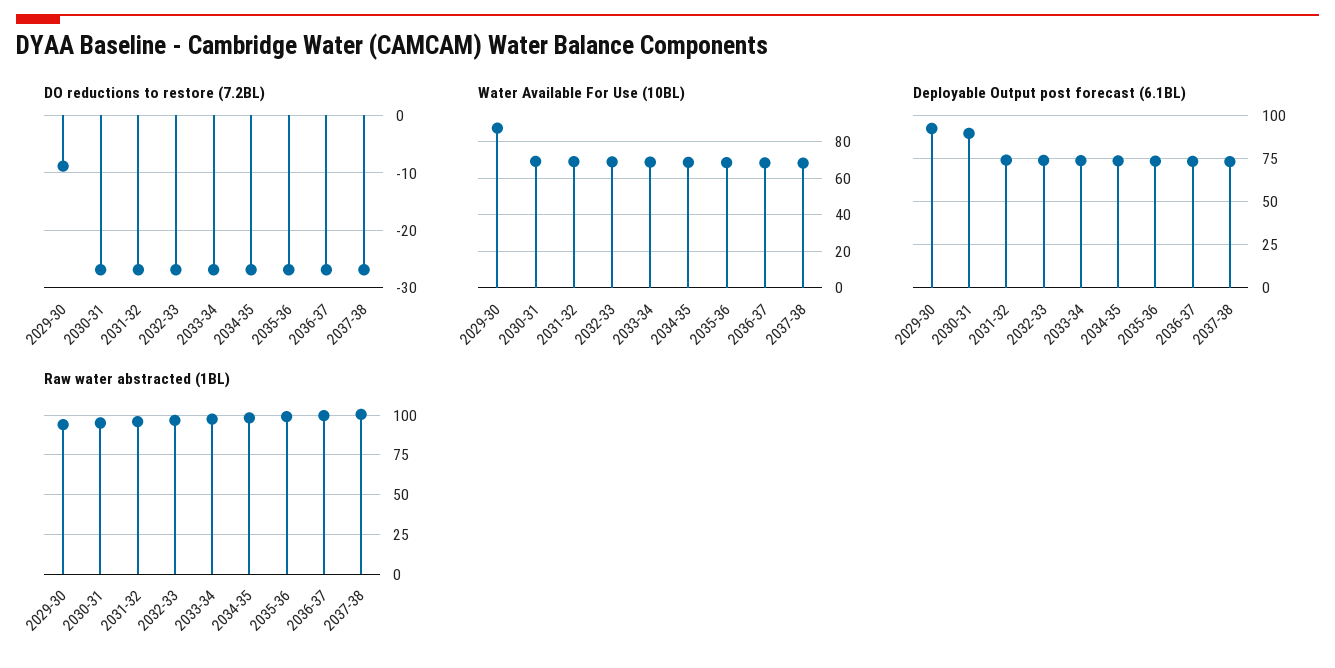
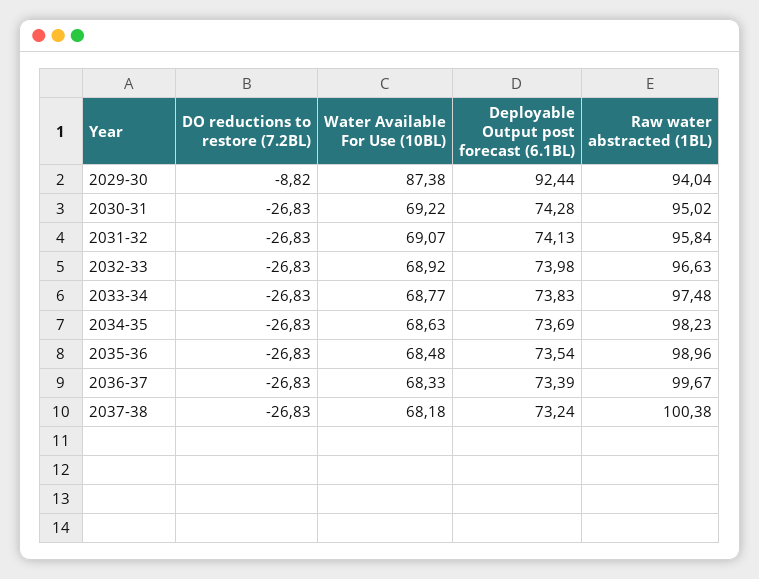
  {
    "DO reductions to restore (7.2BL)": {
      "2029-30": -8.82,
      "2030-31": -26.83,
      "2031-32": -26.83,
      "2032-33": -26.83,
      "2033-34": -26.83,
      "2034-35": -26.83,
      "2035-36": -26.83,
      "2036-37": -26.83,
      "2037-38": -26.83
    },
    "Water Available For Use (10BL)": {
      "2029-30": 87.38,
      "2030-31": 69.22,
      "2031-32": 69.07,
      "2032-33": 68.92,
      "2033-34": 68.77,
      "2034-35": 68.63,
      "2035-36": 68.48,
      "2036-37": 68.33,
      "2037-38": 68.18
    },
    "Deployable Output post forecast (6.1BL)": {
      "2029-30": 92.44,
-     "2030-31": 90,
+     "2030-31": 74.28,
      "2031-32": 74.13,
      "2032-33": 73.98,
      "2033-34": 73.83,
      "2034-35": 73.69,
      "2035-36": 73.54,
      "2036-37": 73.39,
      "2037-38": 73.24
    },
    "Raw water abstracted (1BL)": {
      "2029-30": 94.04,
      "2030-31": 95.02,
      "2031-32": 95.84,
      "2032-33": 96.63,
      "2033-34": 97.48,
      "2034-35": 98.23,
      "2035-36": 98.96,
      "2036-37": 99.67,
      "2037-38": 100.38
    }
  }

